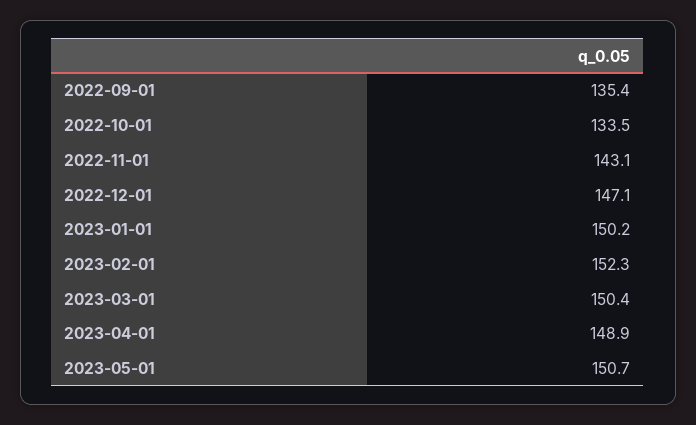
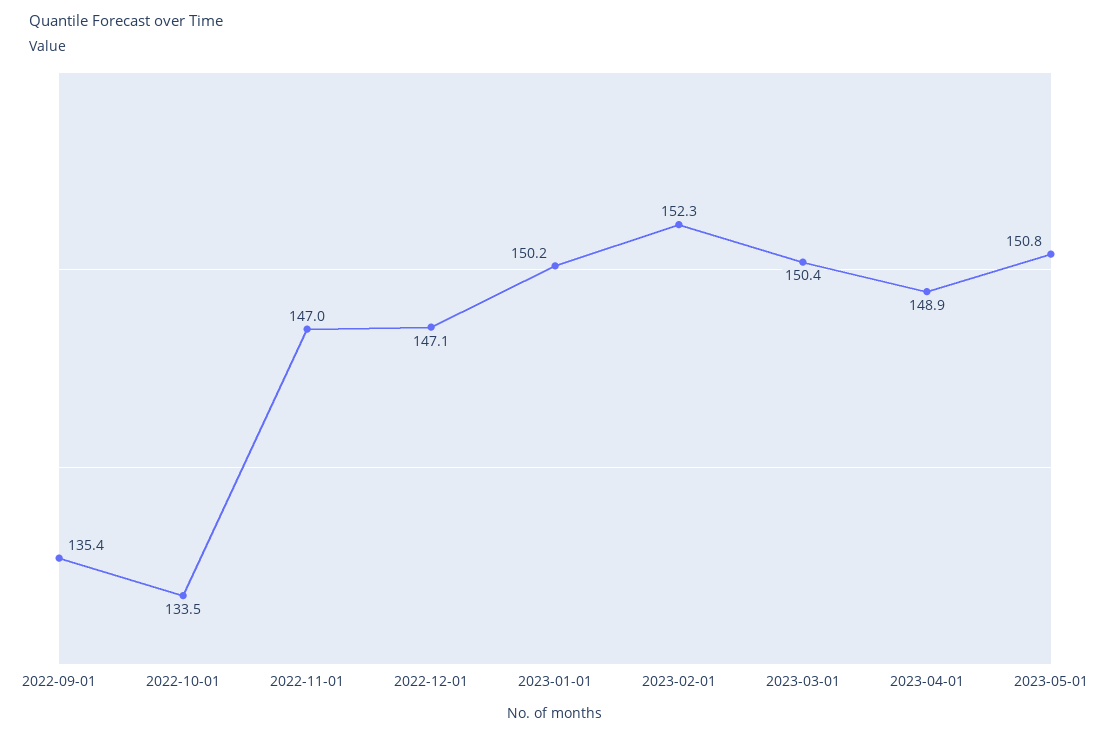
  {
    "2022-09-01": 135.4,
    "2022-10-01": 133.5,
-   "2022-11-01": 143.1,
+   "2022-11-01": 147,
    "2022-12-01": 147.1,
    "2023-01-01": 150.2,
    "2023-02-01": 152.3,
    "2023-03-01": 150.4,
    "2023-04-01": 148.9,
-   "2023-05-01": 150.7
+   "2023-05-01": 150.8
  }

